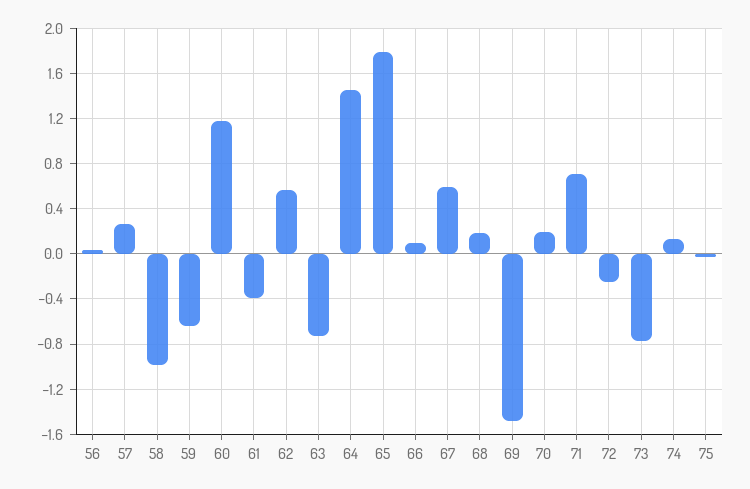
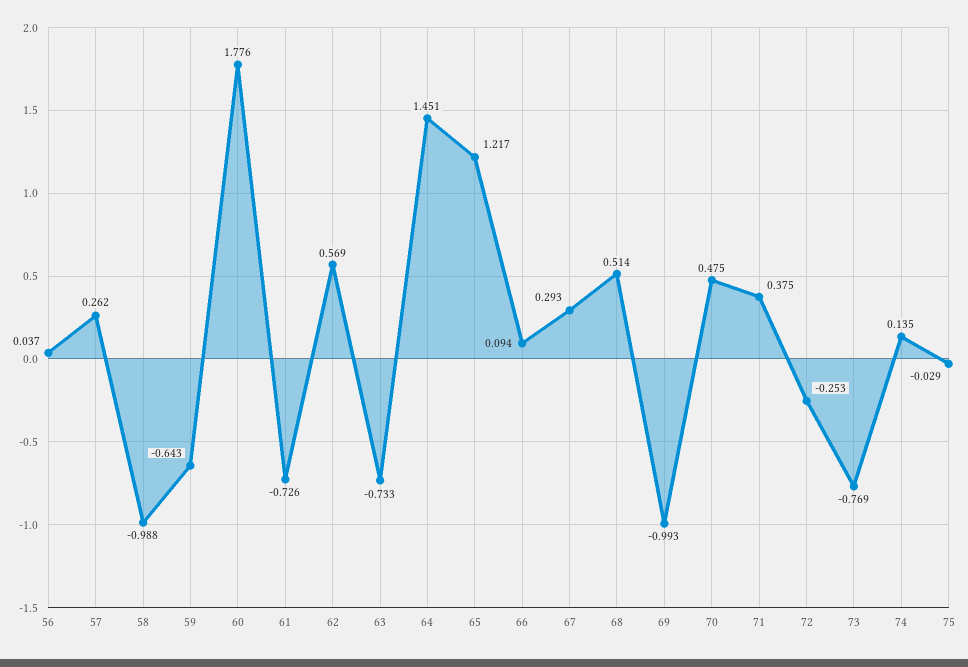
  {
    "56": 0.037,
    "57": 0.262,
    "58": -0.988,
    "59": -0.643,
-   "60": 1.2,
+   "60": 1.776,
-   "61": -0.4,
+   "61": -0.726,
    "62": 0.569,
    "63": -0.733,
    "64": 1.451,
-   "65": 1.8,
+   "65": 1.217,
    "66": 0.094,
-   "67": 0.6,
+   "67": 0.293,
-   "68": 0.2,
+   "68": 0.514,
-   "69": -1.5,
+   "69": -0.993,
-   "70": 0.2,
+   "70": 0.475,
-   "71": 0.7,
+   "71": 0.375,
    "72": -0.253,
    "73": -0.769,
    "74": 0.135,
    "75": -0.029
  }

